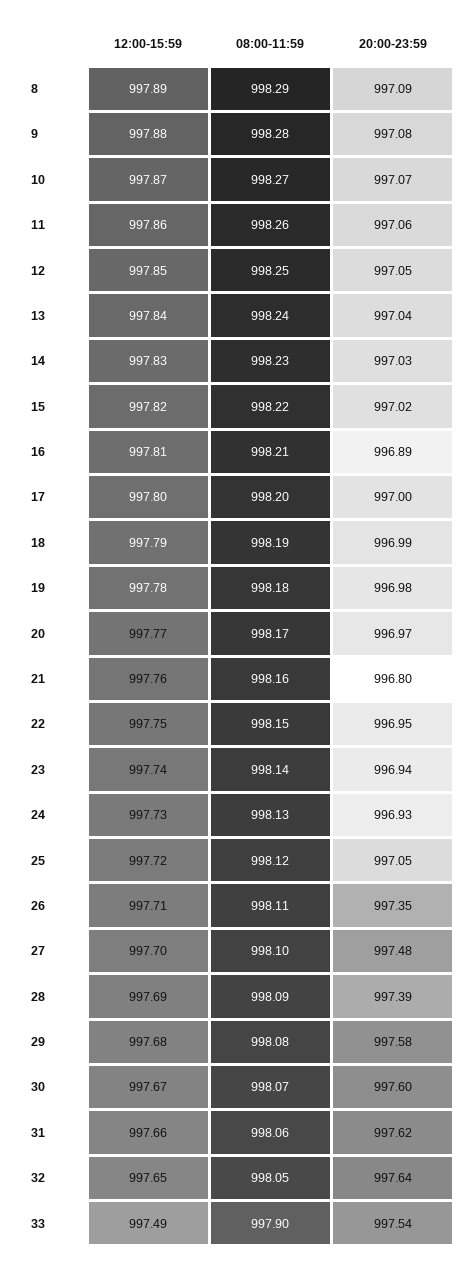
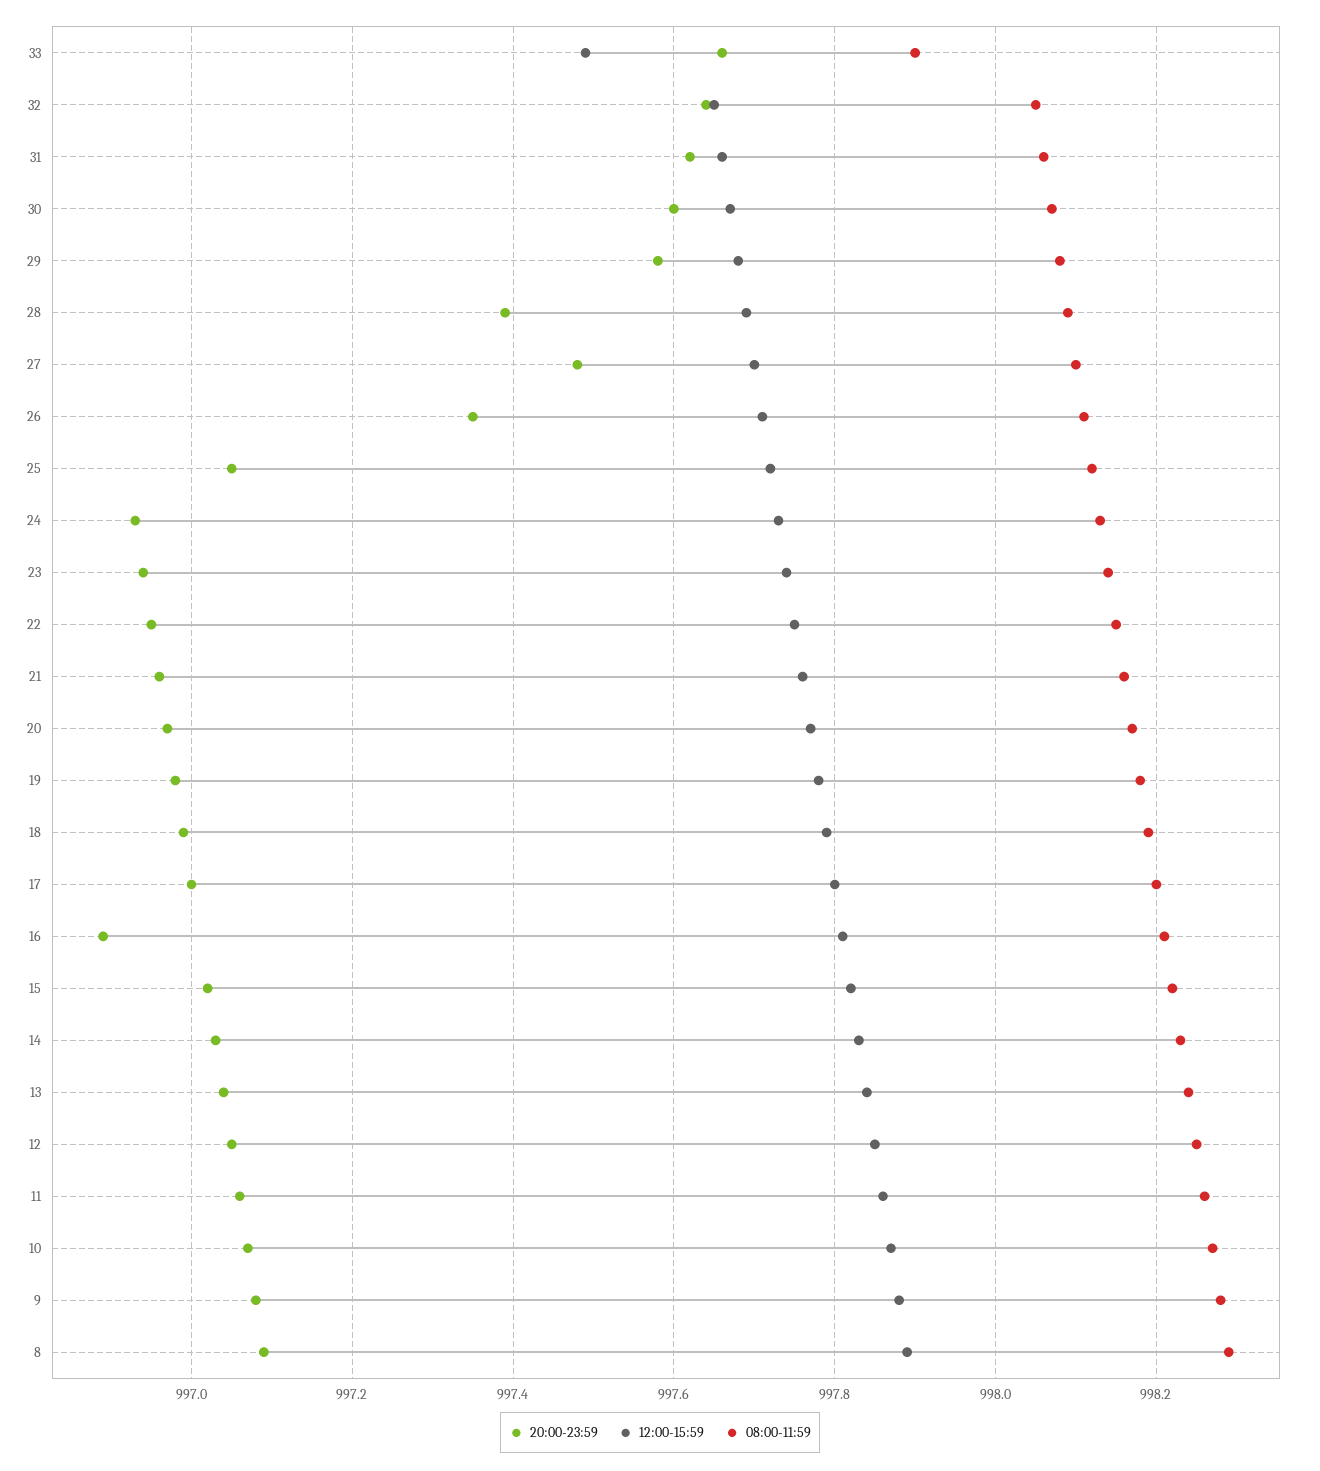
  {
    "12:00-15:59": {
      "8": 997.89,
      "9": 997.88,
      "10": 997.87,
      "11": 997.86,
      "12": 997.85,
      "13": 997.84,
      "14": 997.83,
      "15": 997.82,
      "16": 997.81,
      "17": 997.8,
      "18": 997.79,
      "19": 997.78,
      "20": 997.77,
      "21": 997.76,
      "22": 997.75,
      "23": 997.74,
      "24": 997.73,
      "25": 997.72,
      "26": 997.71,
      "27": 997.7,
      "28": 997.69,
      "29": 997.68,
      "30": 997.67,
      "31": 997.66,
      "32": 997.65,
      "33": 997.49
    },
    "08:00-11:59": {
      "8": 998.29,
      "9": 998.28,
      "10": 998.27,
      "11": 998.26,
      "12": 998.25,
      "13": 998.24,
      "14": 998.23,
      "15": 998.22,
      "16": 998.21,
      "17": 998.2,
      "18": 998.19,
      "19": 998.18,
      "20": 998.17,
      "21": 998.16,
      "22": 998.15,
      "23": 998.14,
      "24": 998.13,
      "25": 998.12,
      "26": 998.11,
      "27": 998.1,
      "28": 998.09,
      "29": 998.08,
      "30": 998.07,
      "31": 998.06,
      "32": 998.05,
      "33": 997.9
    },
    "20:00-23:59": {
      "8": 997.09,
      "9": 997.08,
      "10": 997.07,
      "11": 997.06,
      "12": 997.05,
      "13": 997.04,
      "14": 997.03,
      "15": 997.02,
      "16": 996.89,
      "17": 997,
      "18": 996.99,
      "19": 996.98,
      "20": 996.97,
-     "21": 996.8,
+     "21": 996.95,
      "22": 996.95,
      "23": 996.94,
      "24": 996.93,
      "25": 997.05,
      "26": 997.35,
      "27": 997.48,
      "28": 997.39,
      "29": 997.58,
      "30": 997.6,
      "31": 997.62,
      "32": 997.64,
-     "33": 997.54
+     "33": 997.65
    }
  }

